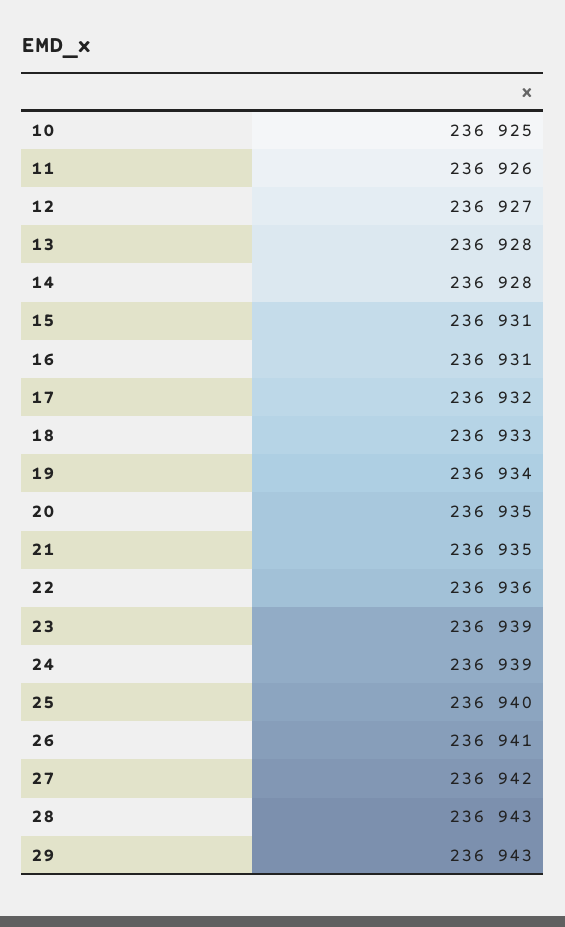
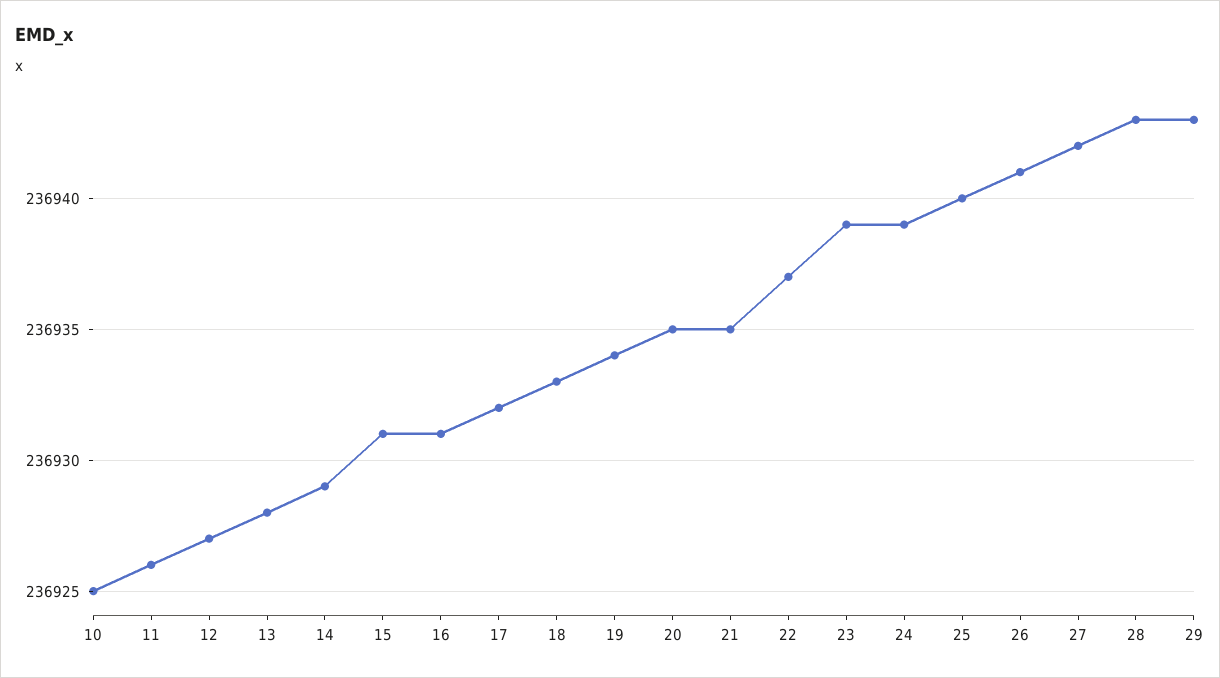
  {
    "10": 236925,
    "11": 236926,
    "12": 236927,
    "13": 236928,
-   "14": 236928,
+   "14": 236929,
    "15": 236931,
    "16": 236931,
    "17": 236932,
    "18": 236933,
    "19": 236934,
    "20": 236935,
    "21": 236935,
-   "22": 236936,
+   "22": 236937,
    "23": 236939,
    "24": 236939,
    "25": 236940,
    "26": 236941,
    "27": 236942,
    "28": 236943,
    "29": 236943
  }

